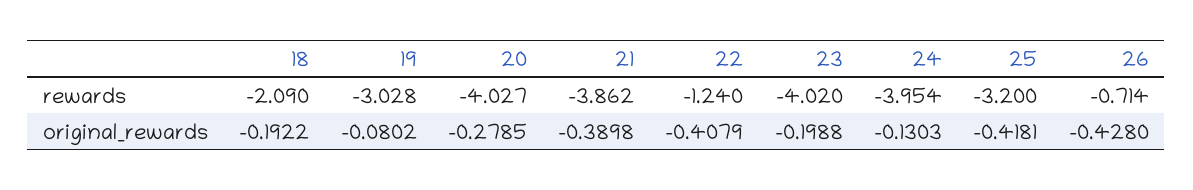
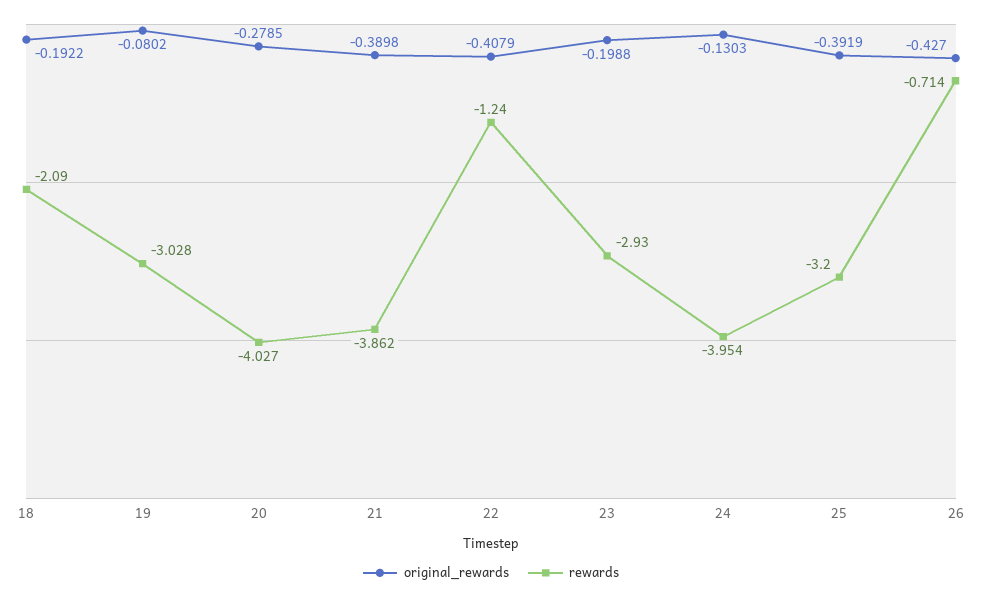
  {
    "rewards": {
      "18": -2.09,
      "19": -3.028,
      "20": -4.027,
      "21": -3.862,
      "22": -1.24,
-     "23": -4.02,
+     "23": -2.93,
      "24": -3.954,
      "25": -3.2,
      "26": -0.714
    },
    "original_rewards": {
      "18": -0.1922,
      "19": -0.0802,
      "20": -0.2785,
      "21": -0.3898,
      "22": -0.4079,
      "23": -0.1988,
      "24": -0.1303,
-     "25": -0.4181,
+     "25": -0.3919,
-     "26": -0.428
+     "26": -0.427
    }
  }

